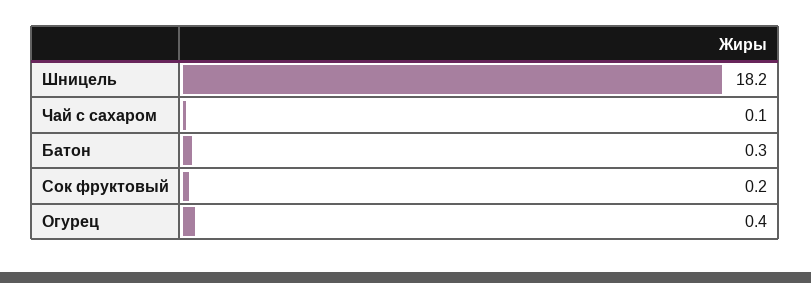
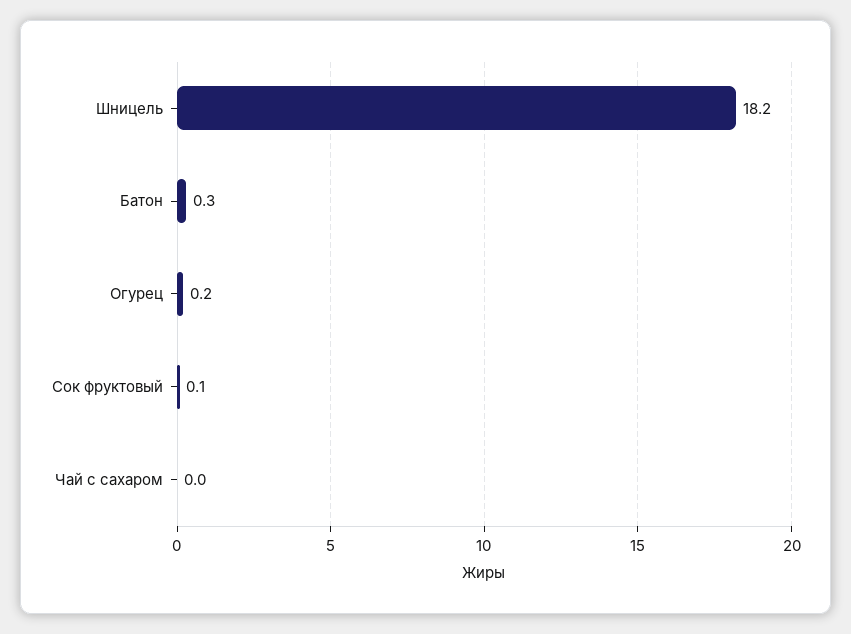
  {
    "Шницель": 18.2,
-   "Чай с сахаром": 0.1,
+   "Чай с сахаром": 0,
    "Батон": 0.3,
-   "Сок фруктовый": 0.2,
+   "Сок фруктовый": 0.1,
-   "Огурец": 0.4
+   "Огурец": 0.2
  }

